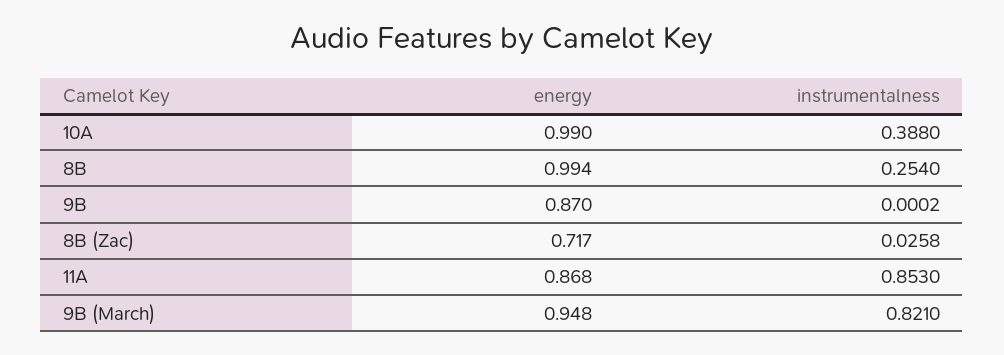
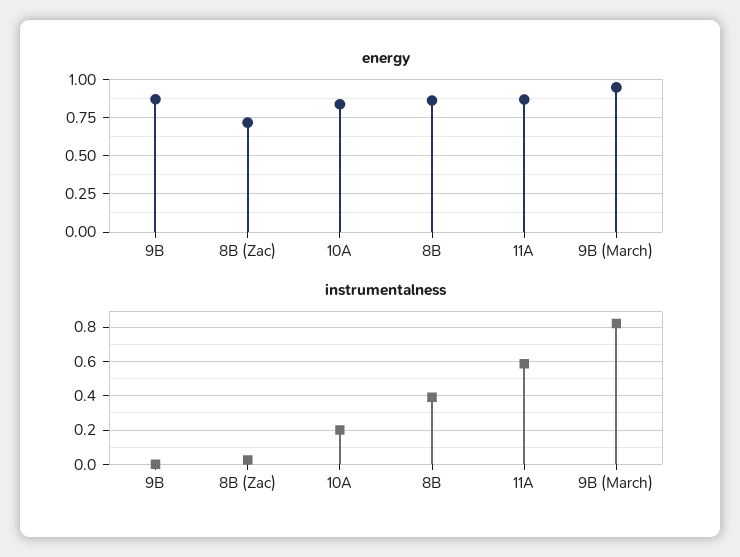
  {
    "energy": {
-     "10A": 0.99,
+     "10A": 0.85,
-     "8B": 0.994,
+     "8B": 0.85,
      "9B": 0.87,
      "8B (Zac)": 0.717,
      "11A": 0.868,
      "9B (March)": 0.948
    },
    "instrumentalness": {
-     "10A": 0.388,
+     "10A": 0.2,
-     "8B": 0.254,
+     "8B": 0.4,
      "9B": 0.0002,
      "8B (Zac)": 0.0258,
-     "11A": 0.853,
+     "11A": 0.6,
      "9B (March)": 0.821
    }
  }

